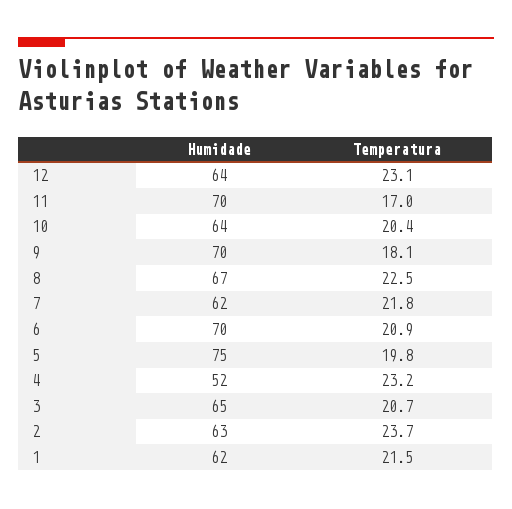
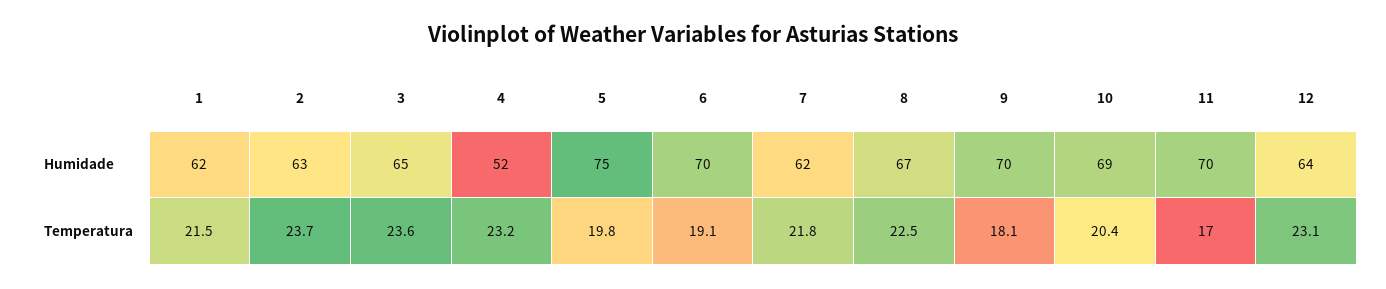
  {
    "Humidade": {
      "12": 64,
      "11": 70,
-     "10": 64,
+     "10": 69,
      "9": 70,
      "8": 67,
      "7": 62,
      "6": 70,
      "5": 75,
      "4": 52,
      "3": 65,
      "2": 63,
      "1": 62
    },
    "Temperatura": {
      "12": 23.1,
      "11": 17,
      "10": 20.4,
      "9": 18.1,
      "8": 22.5,
      "7": 21.8,
-     "6": 20.9,
+     "6": 19.1,
      "5": 19.8,
      "4": 23.2,
-     "3": 20.7,
+     "3": 23.6,
      "2": 23.7,
      "1": 21.5
    }
  }

